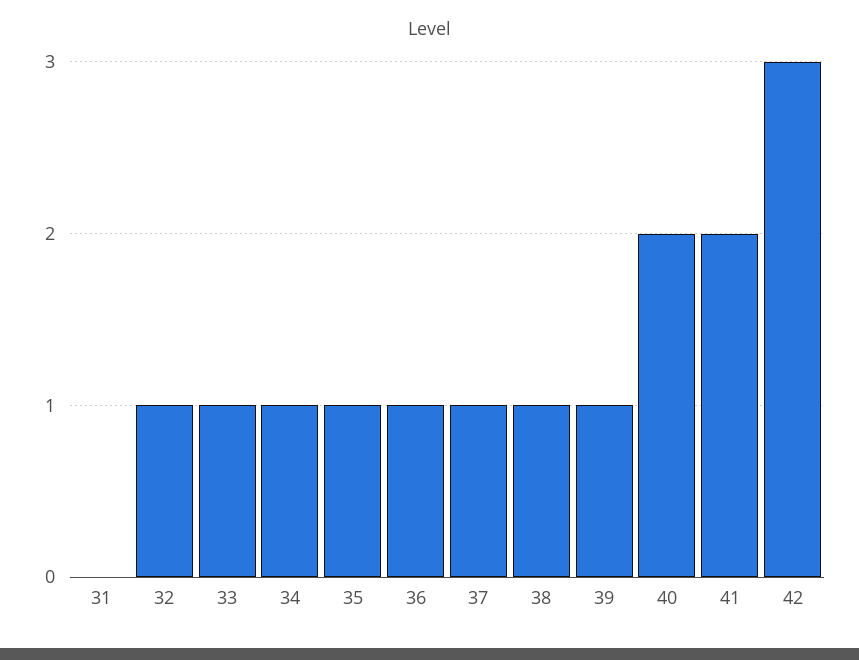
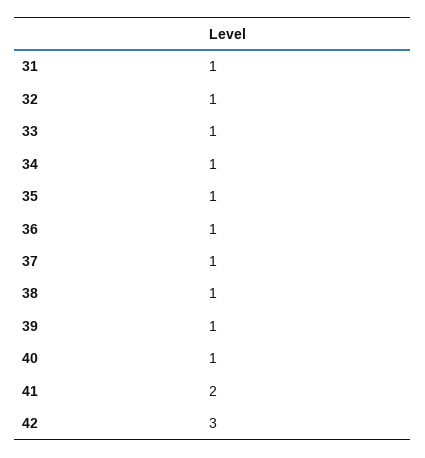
  {
-   "31": 0,
+   "31": 1,
    "32": 1,
    "33": 1,
    "34": 1,
    "35": 1,
    "36": 1,
    "37": 1,
    "38": 1,
    "39": 1,
-   "40": 2,
+   "40": 1,
    "41": 2,
    "42": 3
  }

